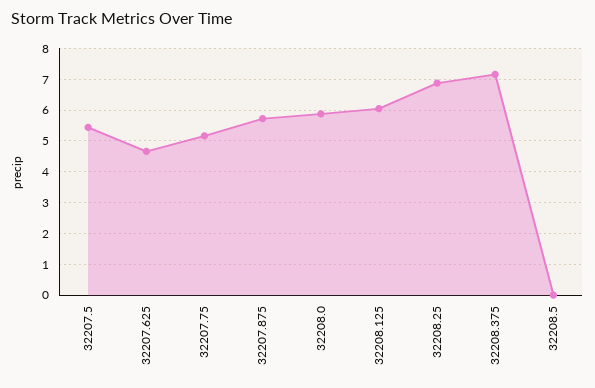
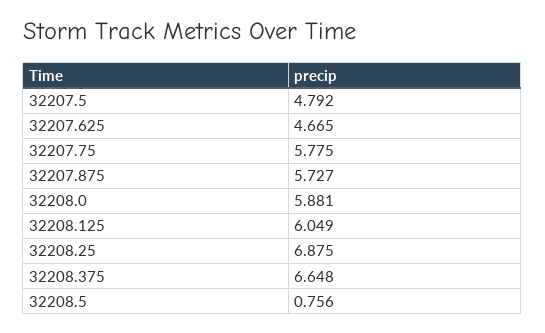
  {
-   "32207.5": 5.4,
+   "32207.5": 4.792,
    "32207.625": 4.665,
-   "32207.75": 5.2,
+   "32207.75": 5.775,
    "32207.875": 5.727,
    "32208.0": 5.881,
    "32208.125": 6.049,
    "32208.25": 6.875,
-   "32208.375": 7.2,
+   "32208.375": 6.648,
-   "32208.5": 0
+   "32208.5": 0.756
  }

